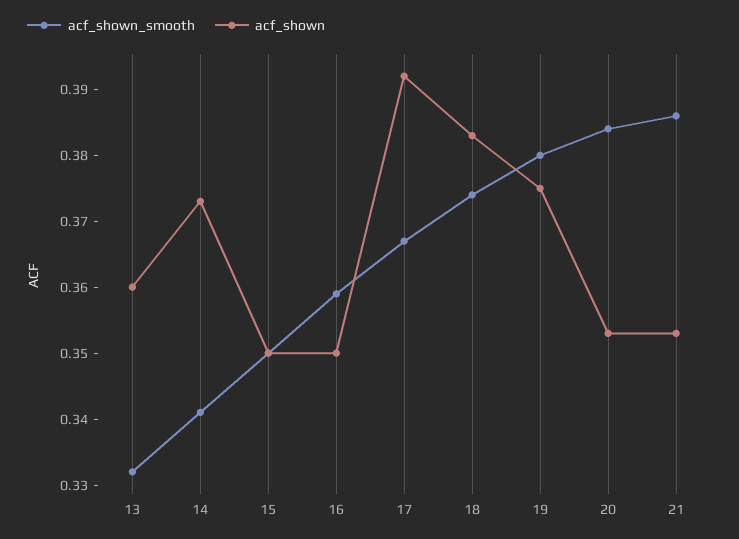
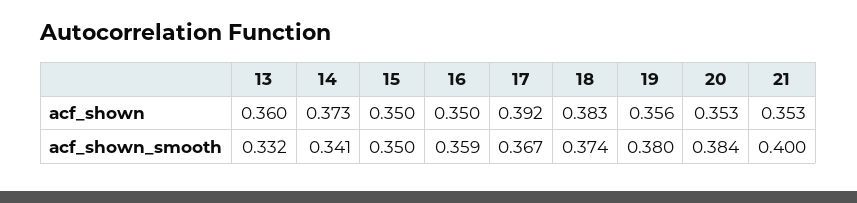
  {
    "acf_shown_smooth": {
      "13": 0.332,
      "14": 0.341,
      "15": 0.35,
      "16": 0.359,
      "17": 0.367,
      "18": 0.374,
      "19": 0.38,
      "20": 0.384,
-     "21": 0.385
+     "21": 0.4
    },
    "acf_shown": {
      "13": 0.36,
      "14": 0.373,
      "15": 0.35,
      "16": 0.35,
      "17": 0.392,
      "18": 0.383,
-     "19": 0.375,
+     "19": 0.356,
      "20": 0.353,
      "21": 0.353
    }
  }

